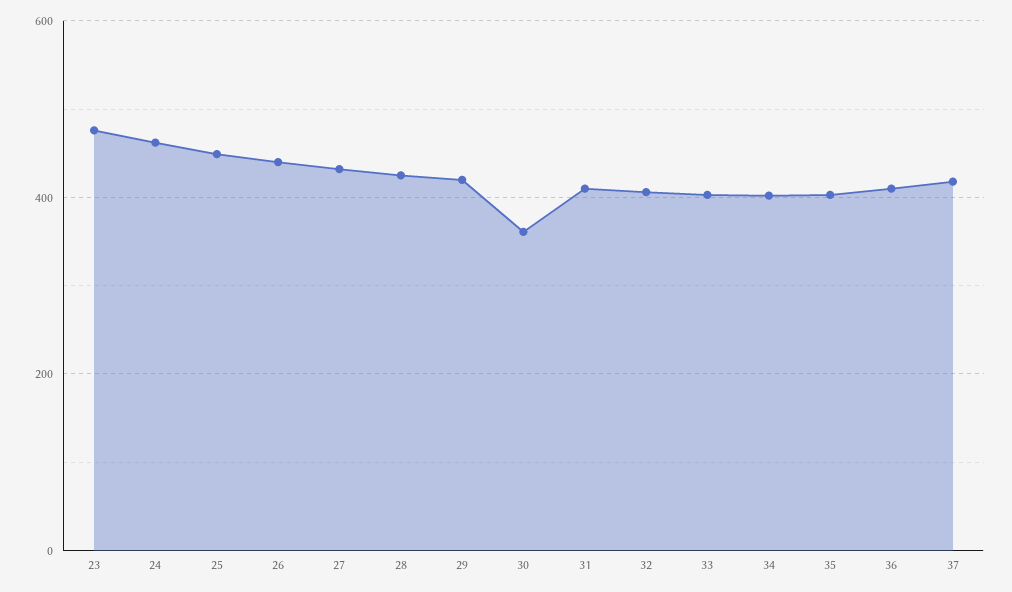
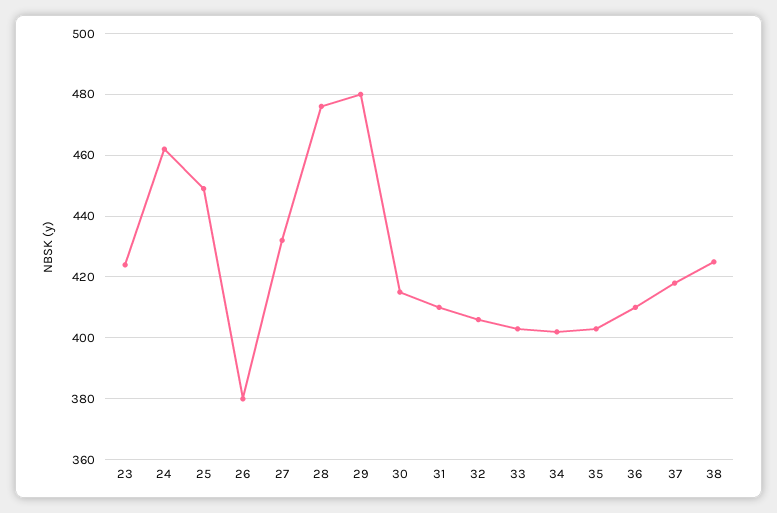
  {
-   "23": 480,
+   "23": 425,
    "24": 460,
    "25": 450,
-   "26": 440,
+   "26": 380,
    "27": 430,
-   "28": 420,
+   "28": 475,
-   "29": 420,
+   "29": 480,
-   "30": 360,
+   "30": 415,
    "31": 410,
    "32": 405,
    "33": 405,
    "34": 400,
    "35": 405,
    "36": 410,
-   "37": 420
+   "37": 420,
+   "38": 425
  }

